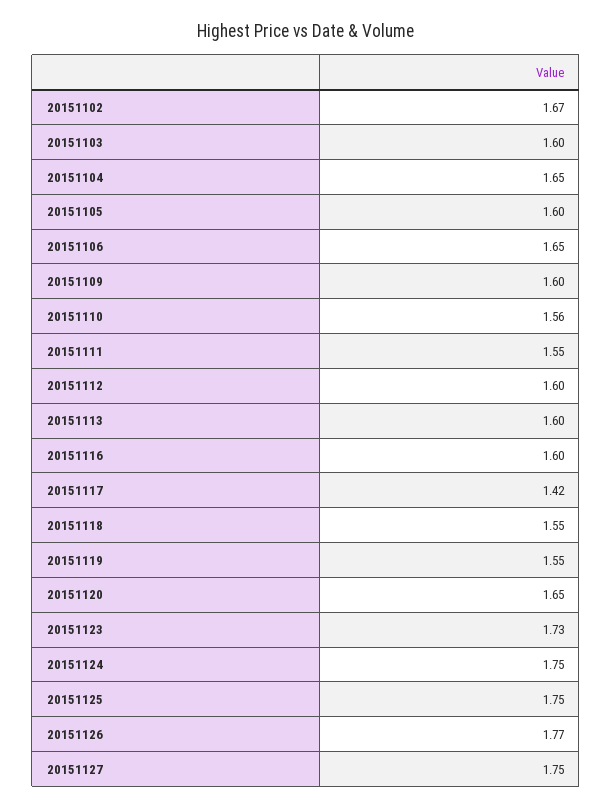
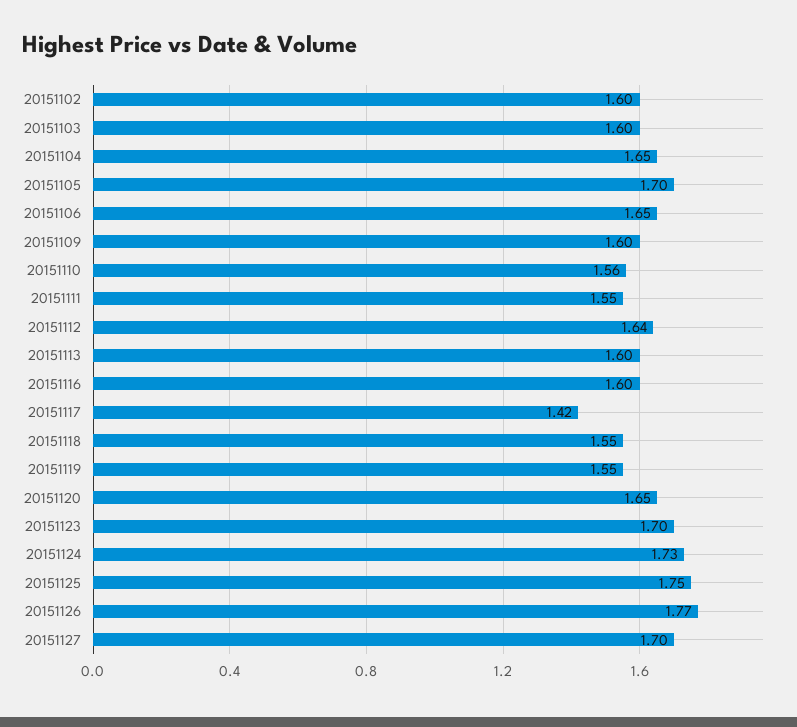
  {
-   "20151102": 1.67,
+   "20151102": 1.6,
    "20151103": 1.6,
    "20151104": 1.65,
-   "20151105": 1.6,
+   "20151105": 1.7,
    "20151106": 1.65,
    "20151109": 1.6,
    "20151110": 1.56,
    "20151111": 1.55,
-   "20151112": 1.6,
+   "20151112": 1.64,
    "20151113": 1.6,
    "20151116": 1.6,
    "20151117": 1.42,
    "20151118": 1.55,
    "20151119": 1.55,
    "20151120": 1.65,
-   "20151123": 1.73,
+   "20151123": 1.7,
-   "20151124": 1.75,
+   "20151124": 1.73,
    "20151125": 1.75,
    "20151126": 1.77,
-   "20151127": 1.75
+   "20151127": 1.7
  }

